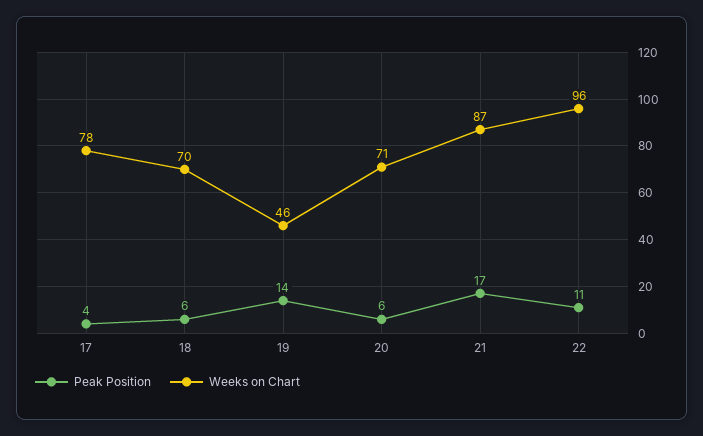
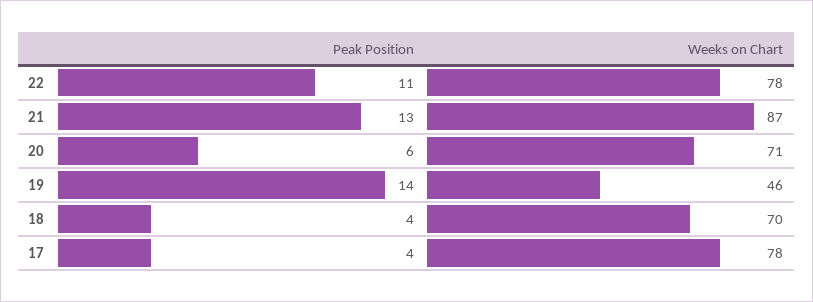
  {
    "Peak Position": {
      "17": 4,
-     "18": 6,
+     "18": 4,
      "19": 14,
      "20": 6,
-     "21": 17,
+     "21": 13,
      "22": 11
    },
    "Weeks on Chart": {
      "17": 78,
      "18": 70,
      "19": 46,
      "20": 71,
      "21": 87,
-     "22": 96
+     "22": 78
    }
  }

